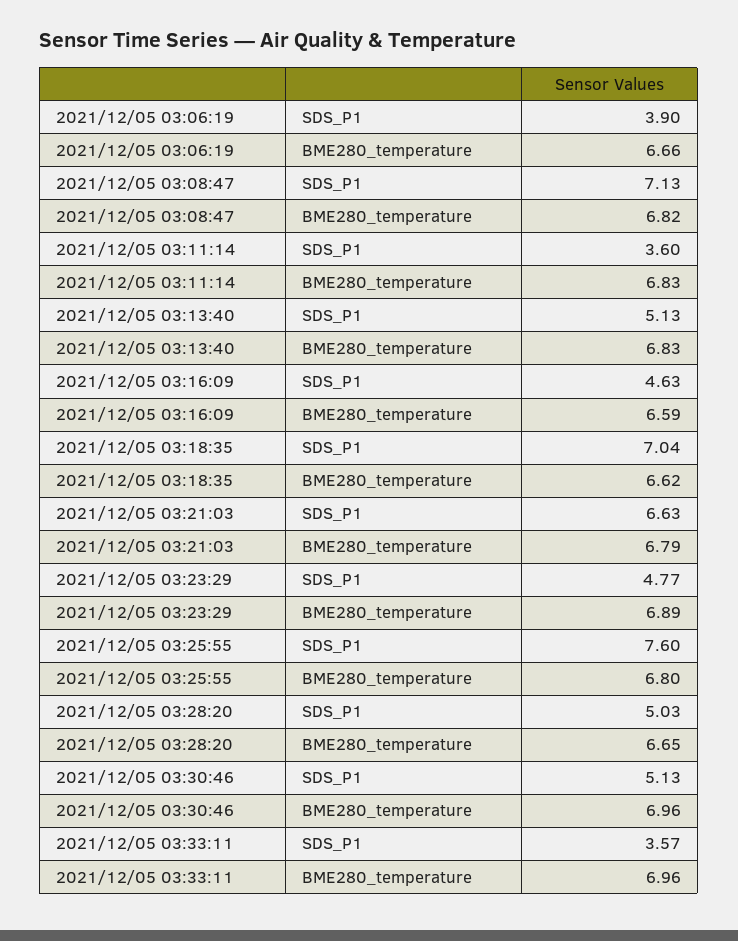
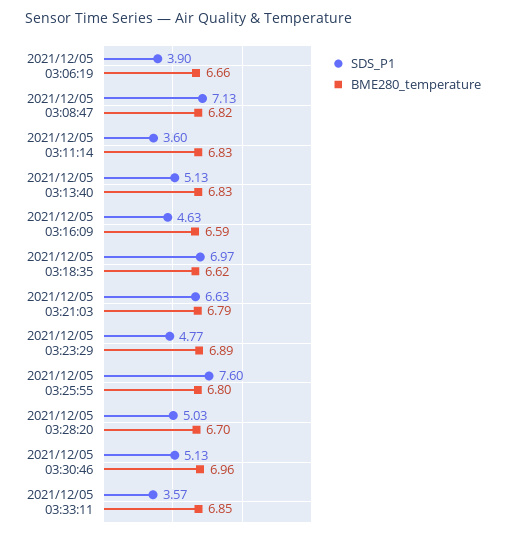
  {
    "SDS_P1": {
      "2021/12/05 03:06:19": 3.9,
      "2021/12/05 03:08:47": 7.13,
      "2021/12/05 03:11:14": 3.6,
      "2021/12/05 03:13:40": 5.13,
      "2021/12/05 03:16:09": 4.63,
-     "2021/12/05 03:18:35": 7.04,
+     "2021/12/05 03:18:35": 6.97,
      "2021/12/05 03:21:03": 6.63,
      "2021/12/05 03:23:29": 4.77,
      "2021/12/05 03:25:55": 7.6,
      "2021/12/05 03:28:20": 5.03,
      "2021/12/05 03:30:46": 5.13,
      "2021/12/05 03:33:11": 3.57
    },
    "BME280_temperature": {
      "2021/12/05 03:06:19": 6.66,
      "2021/12/05 03:08:47": 6.82,
      "2021/12/05 03:11:14": 6.83,
      "2021/12/05 03:13:40": 6.83,
      "2021/12/05 03:16:09": 6.59,
      "2021/12/05 03:18:35": 6.62,
      "2021/12/05 03:21:03": 6.79,
      "2021/12/05 03:23:29": 6.89,
      "2021/12/05 03:25:55": 6.8,
-     "2021/12/05 03:28:20": 6.65,
+     "2021/12/05 03:28:20": 6.7,
      "2021/12/05 03:30:46": 6.96,
-     "2021/12/05 03:33:11": 6.96
+     "2021/12/05 03:33:11": 6.85
    }
  }

